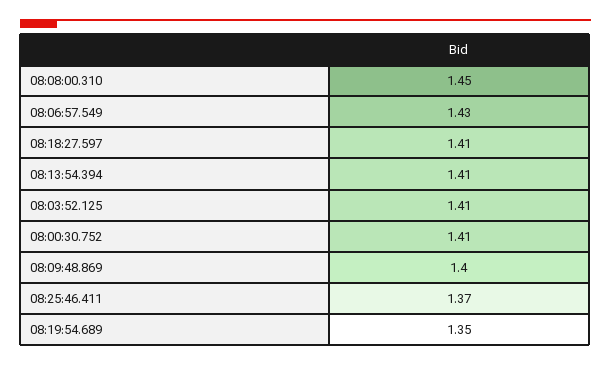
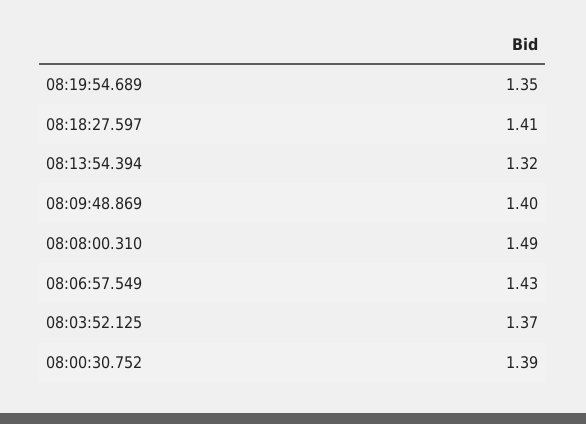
  {
-   "08:08:00.310": 1.45,
+   "08:08:00.310": 1.49,
    "08:06:57.549": 1.43,
    "08:18:27.597": 1.41,
-   "08:13:54.394": 1.41,
+   "08:13:54.394": 1.32,
-   "08:03:52.125": 1.41,
+   "08:03:52.125": 1.37,
-   "08:00:30.752": 1.41,
+   "08:00:30.752": 1.39,
    "08:09:48.869": 1.4,
-   "08:25:46.411": 1.37,
    "08:19:54.689": 1.35
  }

